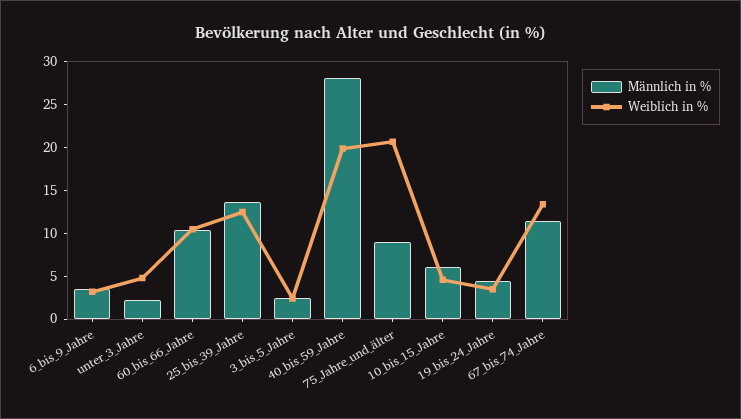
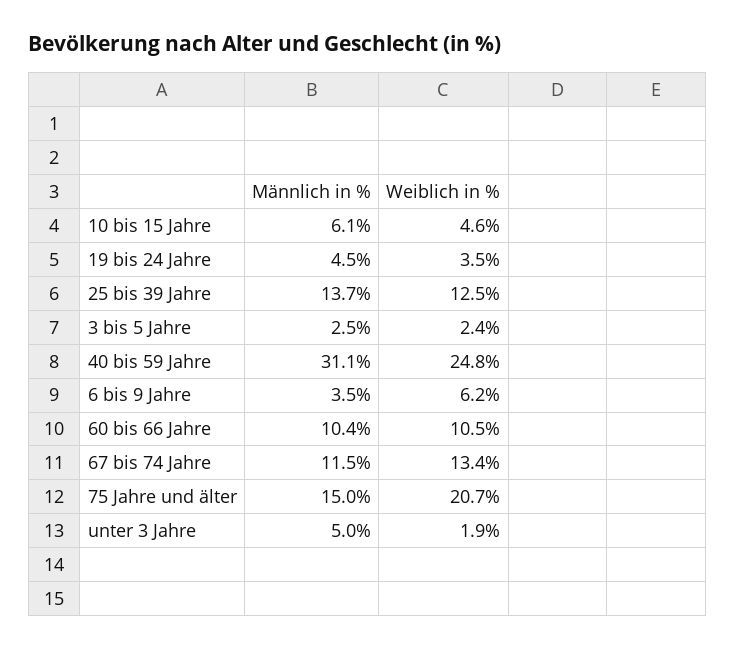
  {
    "Männlich in %": {
      "6_bis_9_Jahre": 3.5,
-     "unter_3_Jahre": 2,
+     "unter_3_Jahre": 5,
      "60_bis_66_Jahre": 10.4,
      "25_bis_39_Jahre": 13.7,
      "3_bis_5_Jahre": 2.5,
-     "40_bis_59_Jahre": 28,
+     "40_bis_59_Jahre": 31.1,
-     "75_Jahre_und_älter": 9,
+     "75_Jahre_und_älter": 15,
      "10_bis_15_Jahre": 6.1,
      "19_bis_24_Jahre": 4.5,
      "67_bis_74_Jahre": 11.5
    },
    "Weiblich in %": {
-     "6_bis_9_Jahre": 3,
+     "6_bis_9_Jahre": 6.2,
-     "unter_3_Jahre": 5,
+     "unter_3_Jahre": 1.9,
      "60_bis_66_Jahre": 10.5,
      "25_bis_39_Jahre": 12.5,
      "3_bis_5_Jahre": 2.4,
-     "40_bis_59_Jahre": 20,
+     "40_bis_59_Jahre": 24.8,
      "75_Jahre_und_älter": 20.7,
      "10_bis_15_Jahre": 4.6,
      "19_bis_24_Jahre": 3.5,
      "67_bis_74_Jahre": 13.4
    }
  }

